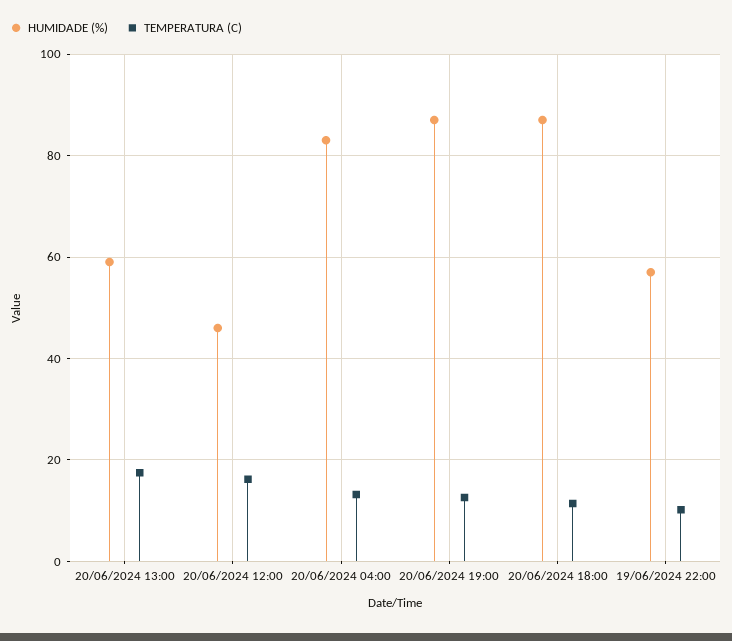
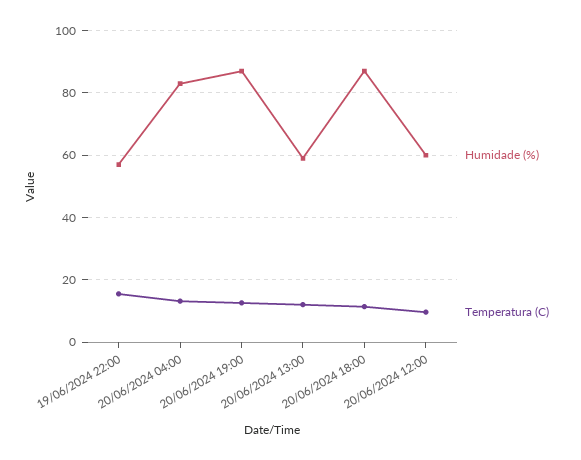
  {
    "HUMIDADE (%)": {
      "20/06/2024 13:00": 60,
-     "20/06/2024 12:00": 46,
+     "20/06/2024 12:00": 60,
      "20/06/2024 04:00": 84,
      "20/06/2024 19:00": 88,
      "20/06/2024 18:00": 88,
      "19/06/2024 22:00": 58
    },
    "TEMPERATURA (C)": {
-     "20/06/2024 13:00": 18,
+     "20/06/2024 13:00": 12,
-     "20/06/2024 12:00": 16,
+     "20/06/2024 12:00": 10,
      "20/06/2024 04:00": 14,
      "20/06/2024 19:00": 12,
      "20/06/2024 18:00": 12,
-     "19/06/2024 22:00": 10
+     "19/06/2024 22:00": 16
    }
  }

